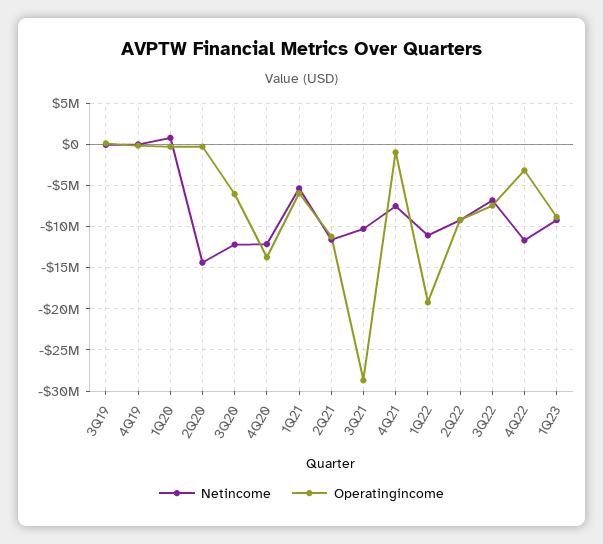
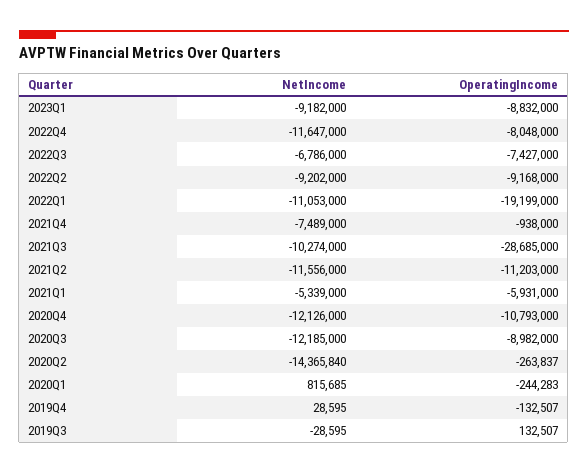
  {
    "Netincome": {
      "3Q19": -28595,
      "4Q19": 28595,
      "1Q20": 815685,
      "2Q20": -14365840,
      "3Q20": -12185000,
      "4Q20": -12126000,
      "1Q21": -5339000,
      "2Q21": -11556000,
      "3Q21": -10274000,
      "4Q21": -7489000,
      "1Q22": -11053000,
      "2Q22": -9202000,
      "3Q22": -6786000,
      "4Q22": -11647000,
      "1Q23": -9182000
    },
    "Operatingincome": {
      "3Q19": 132507,
      "4Q19": -132507,
      "1Q20": -244283,
      "2Q20": -263837,
-     "3Q20": -6000000,
+     "3Q20": -8982000,
-     "4Q20": -14000000,
+     "4Q20": -10793000,
      "1Q21": -5931000,
      "2Q21": -11203000,
      "3Q21": -28685000,
      "4Q21": -938000,
      "1Q22": -19199000,
      "2Q22": -9168000,
      "3Q22": -7427000,
-     "4Q22": -3000000,
+     "4Q22": -8048000,
      "1Q23": -8832000
    }
  }

